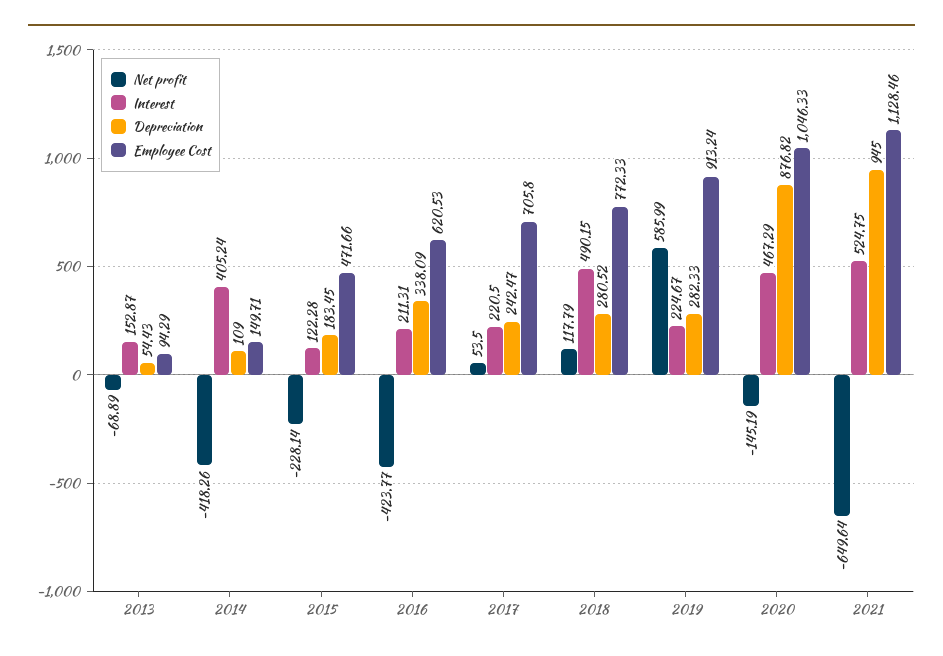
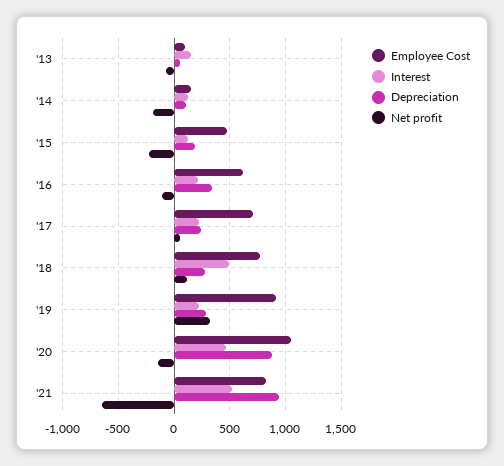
  {
    "Net profit": {
      "2013": -68.89,
-     "2014": -418.26,
+     "2014": -200,
      "2015": -228.14,
-     "2016": -423.77,
+     "2016": -100,
      "2017": 53.5,
      "2018": 117.79,
-     "2019": 585.99,
+     "2019": 300,
      "2020": -145.19,
      "2021": -649.64
    },
    "Interest": {
      "2013": 152.87,
-     "2014": 405.24,
+     "2014": 100,
      "2015": 122.28,
      "2016": 211.31,
      "2017": 220.5,
      "2018": 490.15,
      "2019": 224.67,
      "2020": 467.29,
      "2021": 524.75
    },
    "Depreciation": {
      "2013": 54.43,
      "2014": 109,
      "2015": 183.45,
      "2016": 338.09,
      "2017": 242.47,
      "2018": 280.52,
      "2019": 282.33,
      "2020": 876.82,
      "2021": 945
    },
    "Employee Cost": {
      "2013": 94.29,
      "2014": 149.71,
      "2015": 471.66,
      "2016": 620.53,
      "2017": 705.8,
      "2018": 772.33,
      "2019": 913.24,
      "2020": 1046.33,
-     "2021": 1128.46
+     "2021": 800
    }
  }

